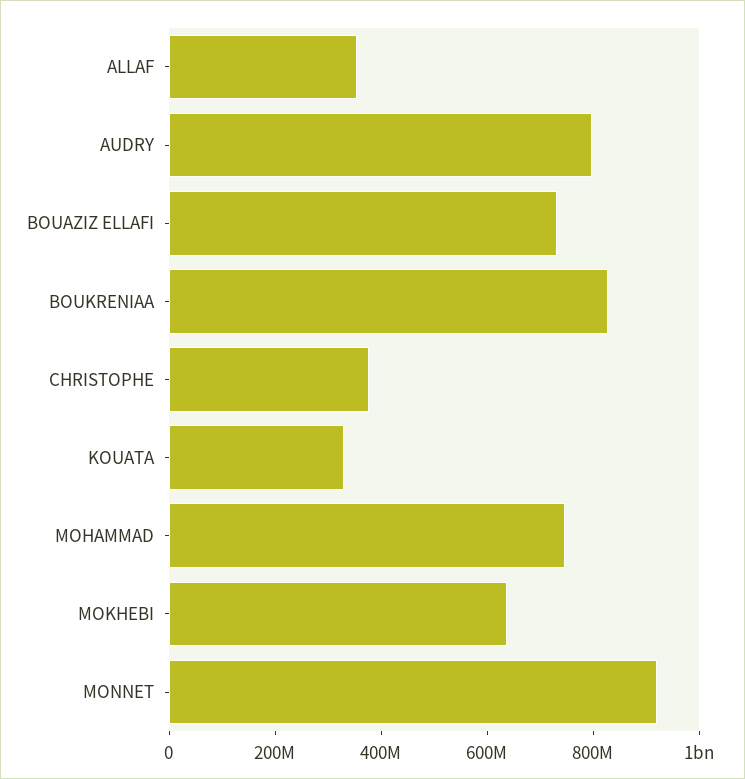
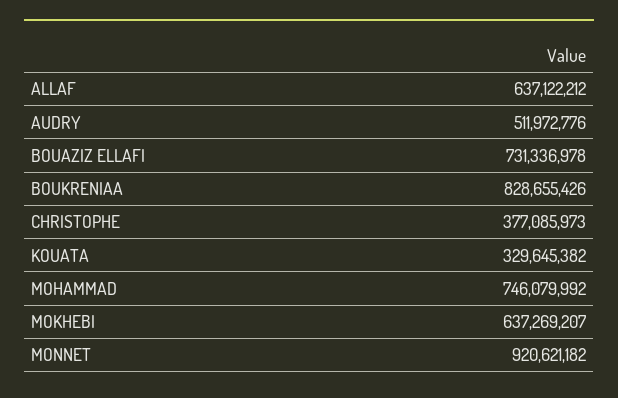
  {
-   "ALLAF": 350000000,
+   "ALLAF": 637122212,
-   "AUDRY": 800000000,
+   "AUDRY": 511972776,
    "BOUAZIZ ELLAFI": 731336978,
    "BOUKRENIAA": 828655426,
    "CHRISTOPHE": 377085973,
    "KOUATA": 329645382,
    "MOHAMMAD": 746079992,
    "MOKHEBI": 637269207,
    "MONNET": 920621182
  }

